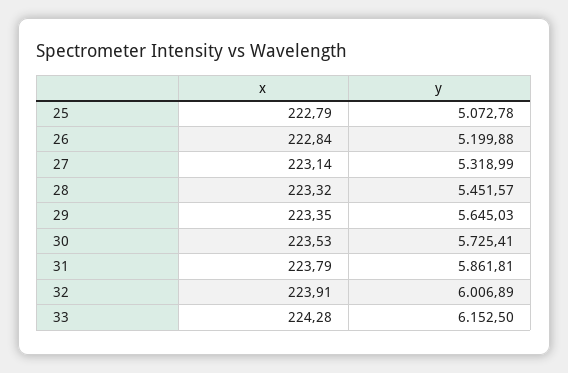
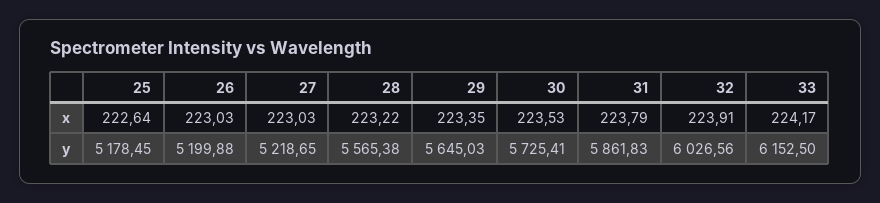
  {
    "x": {
-     "25": 222.79,
+     "25": 222.64,
-     "26": 222.84,
+     "26": 223.03,
-     "27": 223.14,
+     "27": 223.03,
-     "28": 223.32,
+     "28": 223.22,
      "29": 223.35,
      "30": 223.53,
      "31": 223.79,
      "32": 223.91,
-     "33": 224.28
+     "33": 224.17
    },
    "y": {
-     "25": 5072.78,
+     "25": 5178.45,
      "26": 5199.88,
-     "27": 5318.99,
+     "27": 5218.65,
-     "28": 5451.57,
+     "28": 5565.38,
      "29": 5645.03,
      "30": 5725.41,
-     "31": 5861.81,
+     "31": 5861.83,
-     "32": 6006.89,
+     "32": 6026.56,
      "33": 6152.5
    }
  }

